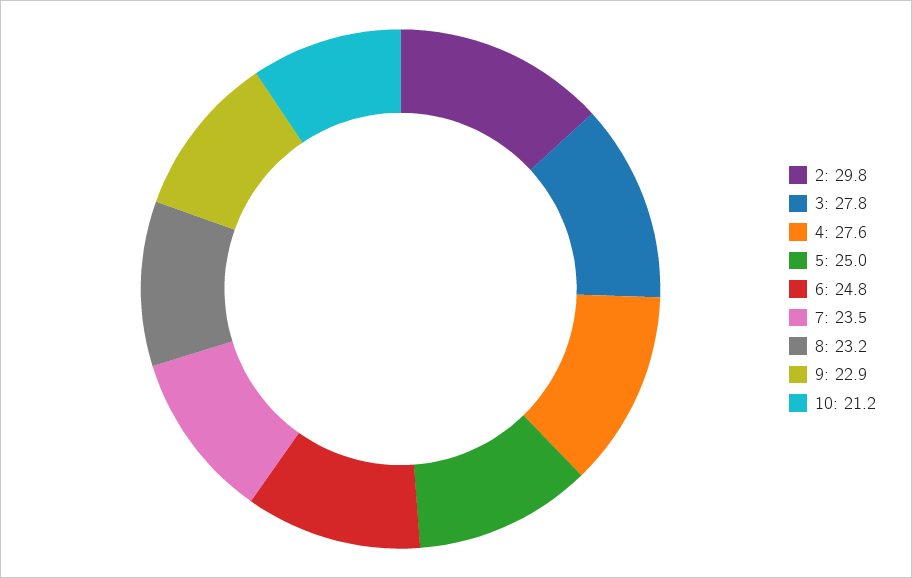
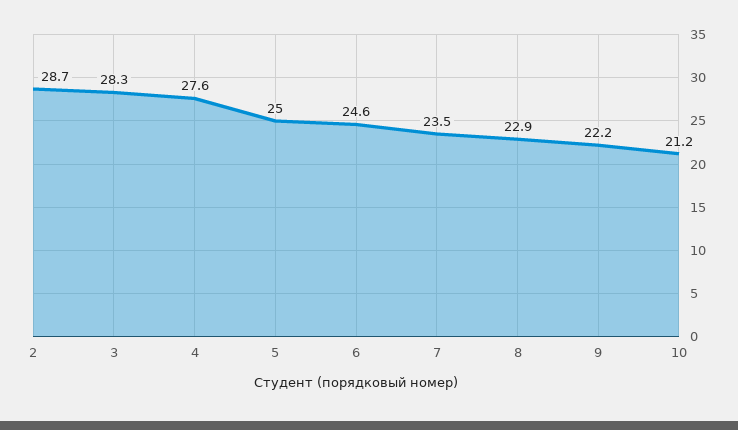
  {
-   "2": 29.8,
+   "2": 28.7,
-   "3": 27.8,
+   "3": 28.3,
    "4": 27.6,
    "5": 25,
-   "6": 24.8,
+   "6": 24.6,
    "7": 23.5,
-   "8": 23.2,
+   "8": 22.9,
-   "9": 22.9,
+   "9": 22.2,
    "10": 21.2
  }

